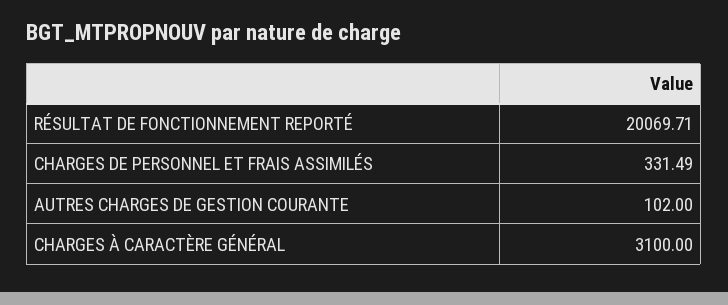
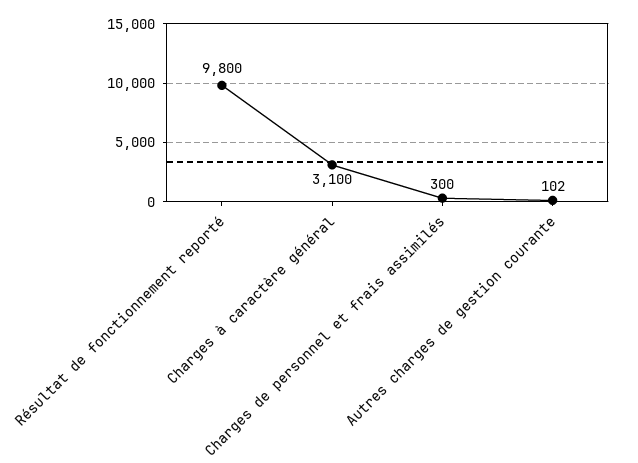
  {
-   "RÉSULTAT DE FONCTIONNEMENT REPORTÉ": 20069.71,
+   "RÉSULTAT DE FONCTIONNEMENT REPORTÉ": 9800,
-   "CHARGES DE PERSONNEL ET FRAIS ASSIMILÉS": 331.49,
+   "CHARGES DE PERSONNEL ET FRAIS ASSIMILÉS": 300,
    "AUTRES CHARGES DE GESTION COURANTE": 102,
    "CHARGES À CARACTÈRE GÉNÉRAL": 3100
  }

